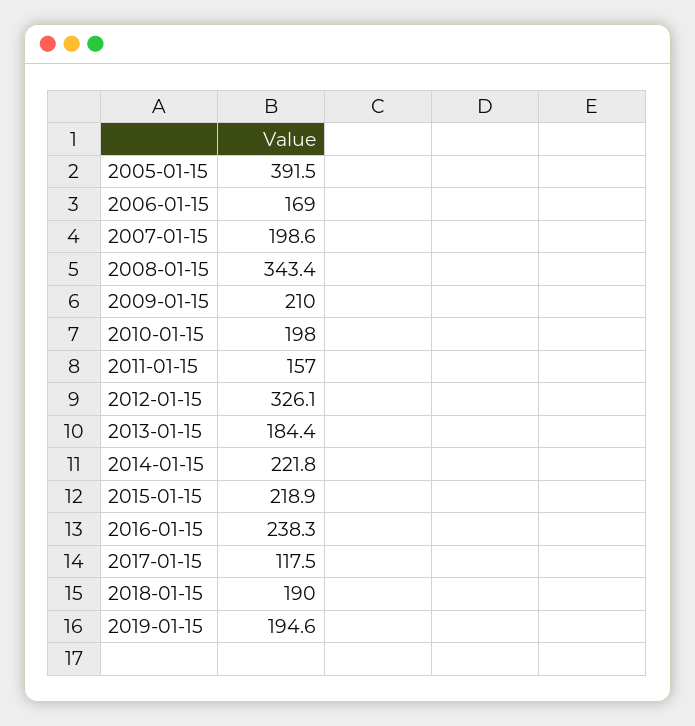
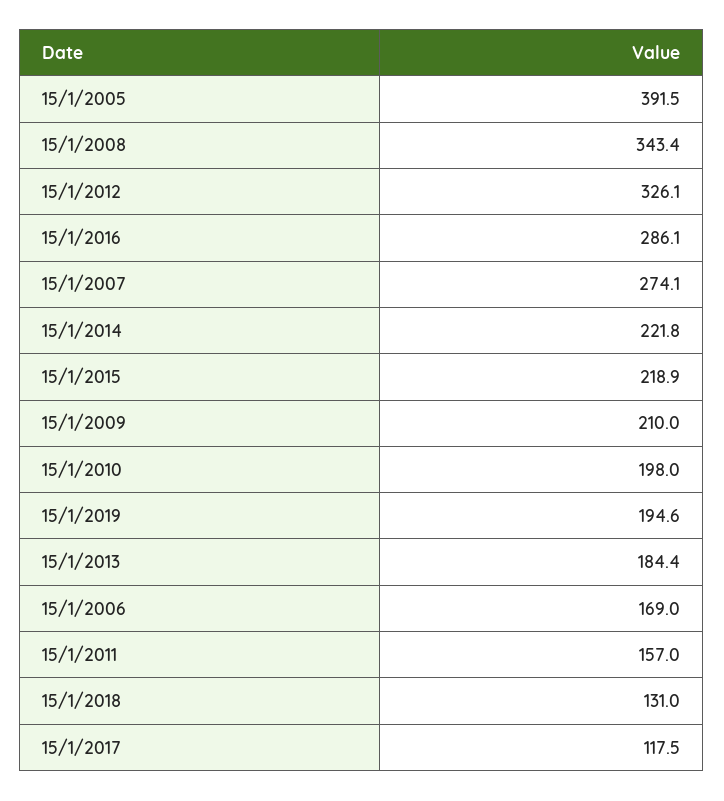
  {
    "2005-01-15": 391.5,
    "2006-01-15": 169,
-   "2007-01-15": 198.6,
+   "2007-01-15": 274.1,
    "2008-01-15": 343.4,
    "2009-01-15": 210,
    "2010-01-15": 198,
    "2011-01-15": 157,
    "2012-01-15": 326.1,
    "2013-01-15": 184.4,
    "2014-01-15": 221.8,
    "2015-01-15": 218.9,
-   "2016-01-15": 238.3,
+   "2016-01-15": 286.1,
    "2017-01-15": 117.5,
-   "2018-01-15": 190,
+   "2018-01-15": 131,
    "2019-01-15": 194.6
  }

